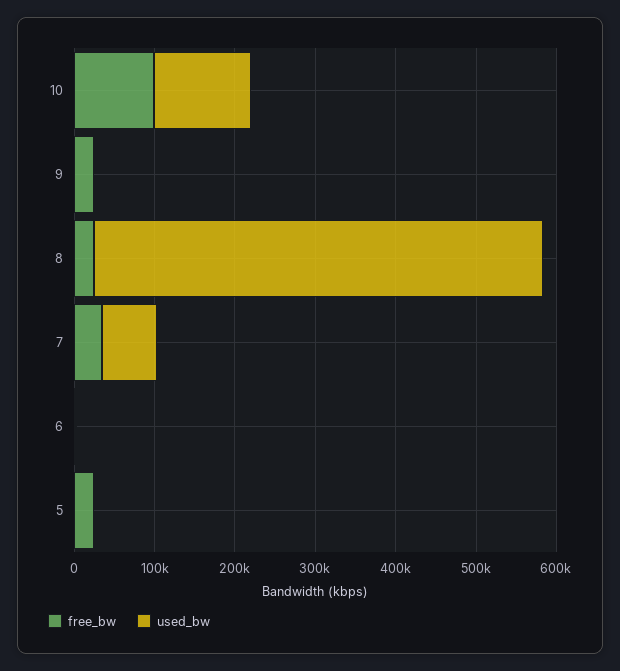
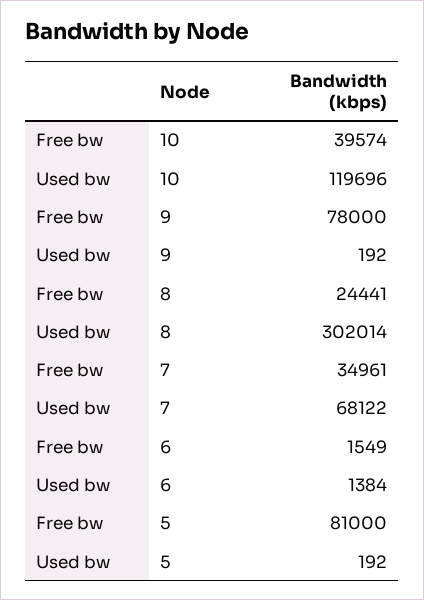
  {
    "free_bw": {
-     "10": 100000,
+     "10": 39574,
-     "9": 20000,
+     "9": 78000,
      "8": 24441,
      "7": 34961,
      "6": 1549,
-     "5": 20000
+     "5": 81000
    },
    "used_bw": {
      "10": 119696,
      "9": 192,
-     "8": 560000,
+     "8": 302014,
      "7": 68122,
      "6": 1384,
      "5": 192
    }
  }

